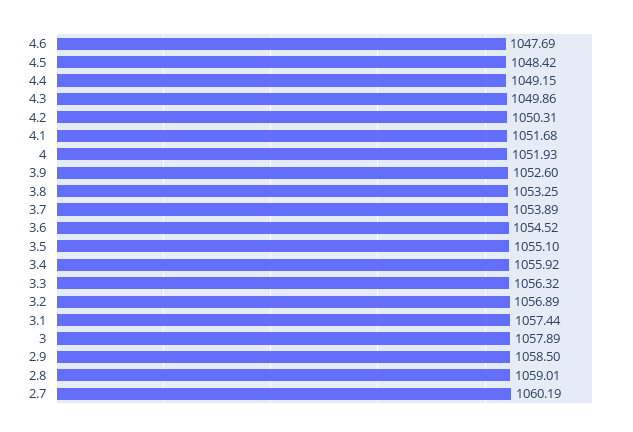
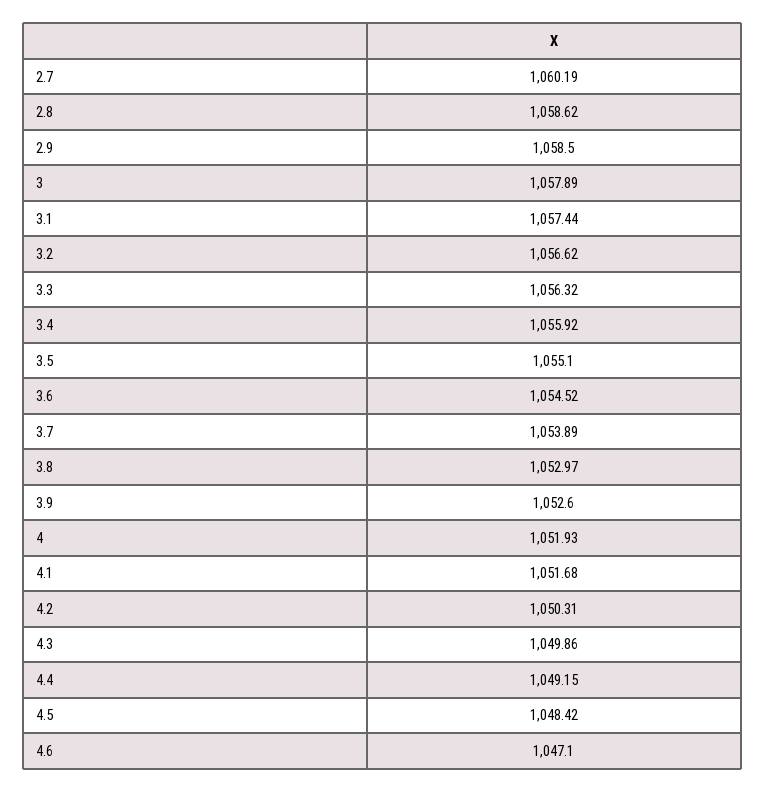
  {
-   "4.6": 1047.69,
+   "4.6": 1047.1,
    "4.5": 1048.42,
    "4.4": 1049.15,
    "4.3": 1049.86,
    "4.2": 1050.31,
    "4.1": 1051.68,
    "4": 1051.93,
    "3.9": 1052.6,
-   "3.8": 1053.25,
+   "3.8": 1052.97,
    "3.7": 1053.89,
    "3.6": 1054.52,
    "3.5": 1055.1,
    "3.4": 1055.92,
    "3.3": 1056.32,
-   "3.2": 1056.89,
+   "3.2": 1056.62,
    "3.1": 1057.44,
    "3": 1057.89,
    "2.9": 1058.5,
-   "2.8": 1059.01,
+   "2.8": 1058.62,
    "2.7": 1060.19
  }

